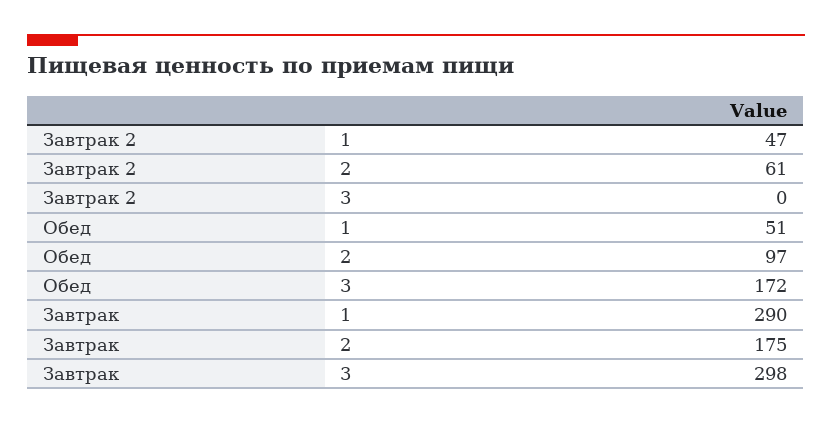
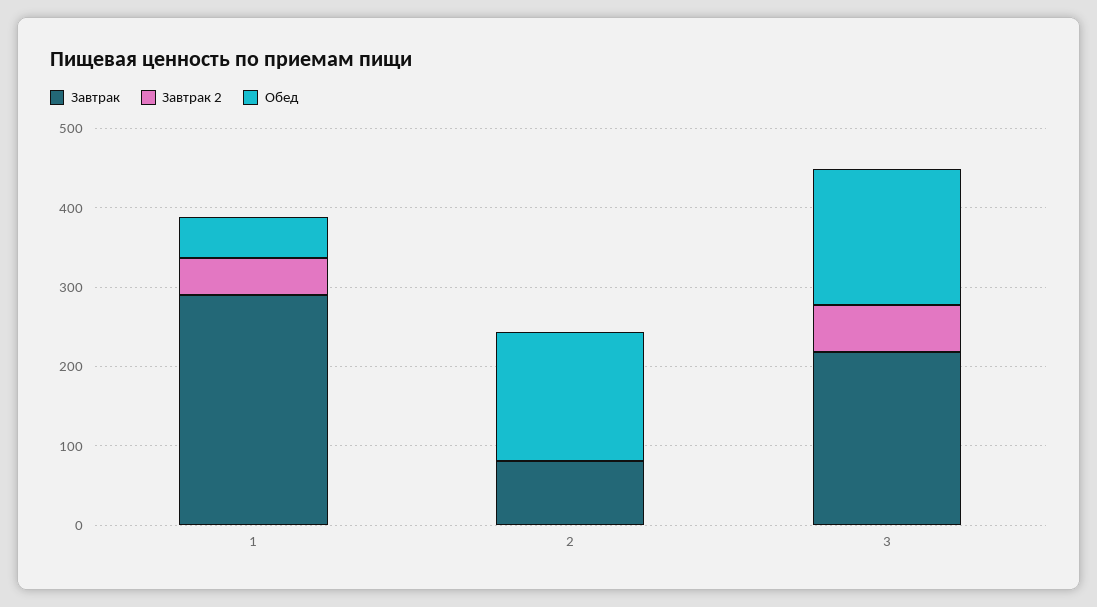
  {
    "Завтрак 2": {
      "1": 47,
-     "2": 61,
+     "2": 0,
-     "3": 0
+     "3": 60
    },
    "Обед": {
      "1": 51,
-     "2": 97,
+     "2": 160,
      "3": 172
    },
    "Завтрак": {
      "1": 290,
-     "2": 175,
+     "2": 80,
-     "3": 298
+     "3": 220
    }
  }

